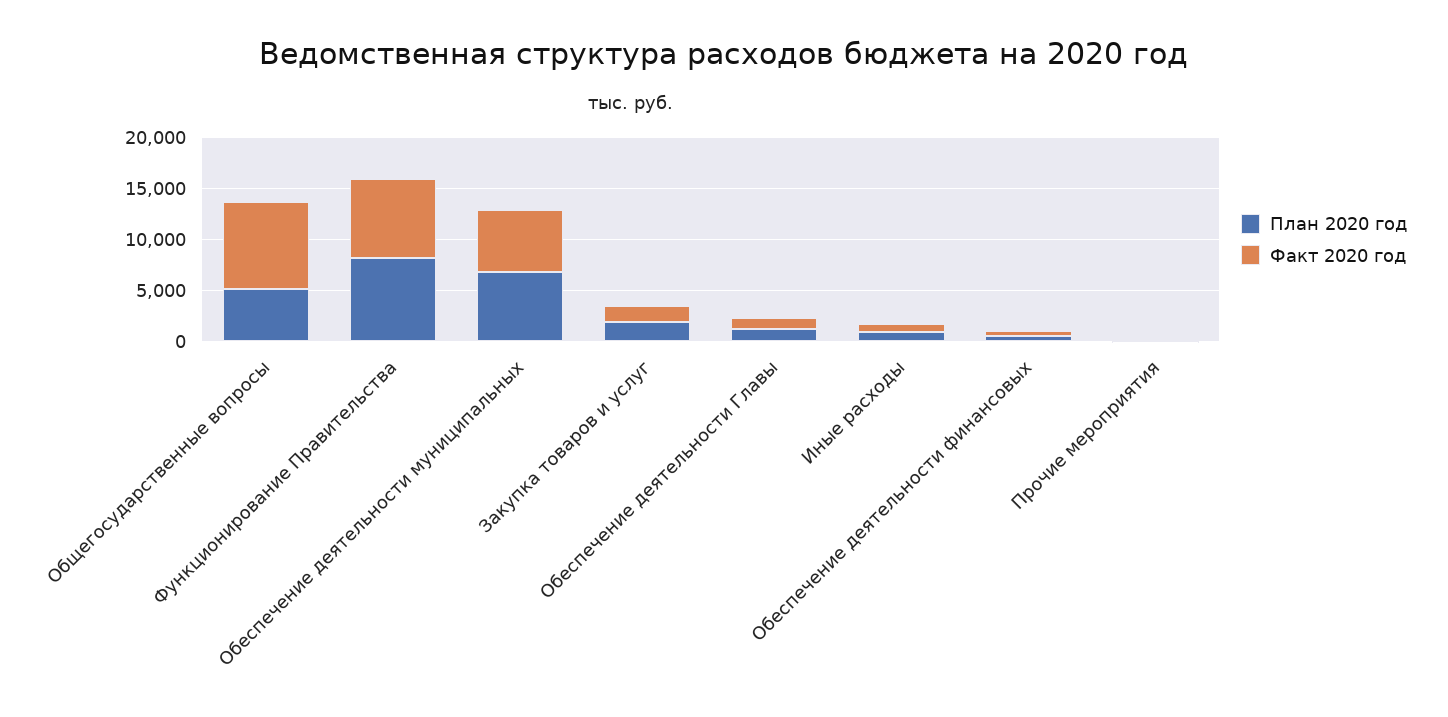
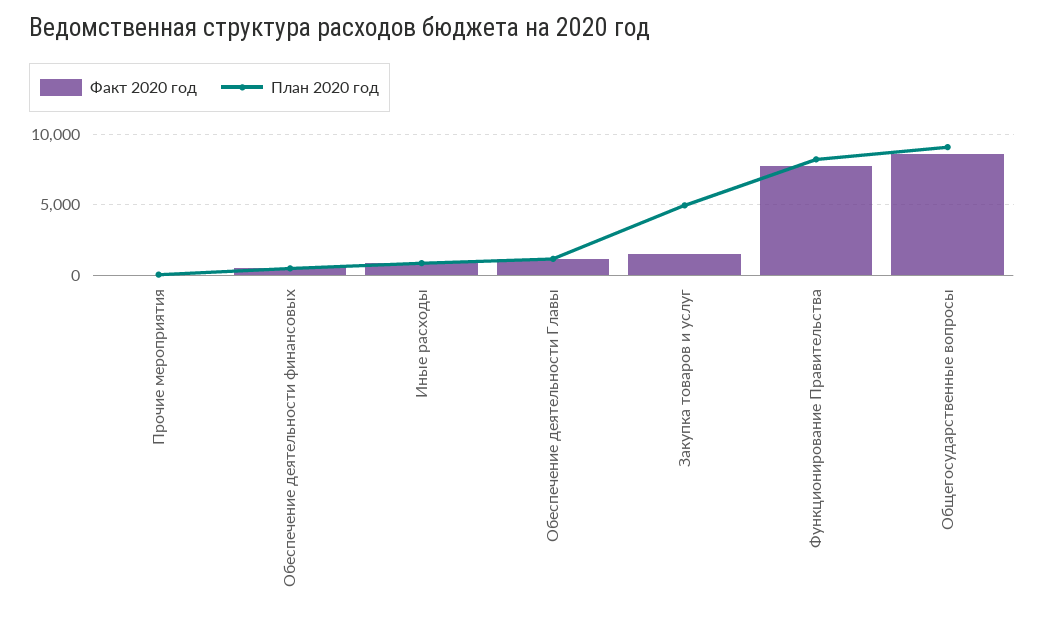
  {
    "План 2020 год": {
-     "Общегосударственные вопросы": 5000,
+     "Общегосударственные вопросы": 9000,
      "Функционирование Правительства": 8000,
-     "Обеспечение деятельности муниципальных": 7000,
-     "Закупка товаров и услуг": 2000,
+     "Закупка товаров и услуг": 5000,
      "Обеспечение деятельности Главы": 1000,
      "Иные расходы": 1000,
      "Обеспечение деятельности финансовых": 500,
      "Прочие мероприятия": 0
    },
    "Факт 2020 год": {
      "Общегосударственные вопросы": 8500,
      "Функционирование Правительства": 8000,
-     "Обеспечение деятельности муниципальных": 6000,
      "Закупка товаров и услуг": 1500,
      "Обеспечение деятельности Главы": 1000,
      "Иные расходы": 1000,
      "Обеспечение деятельности финансовых": 500,
      "Прочие мероприятия": 0
    }
  }

